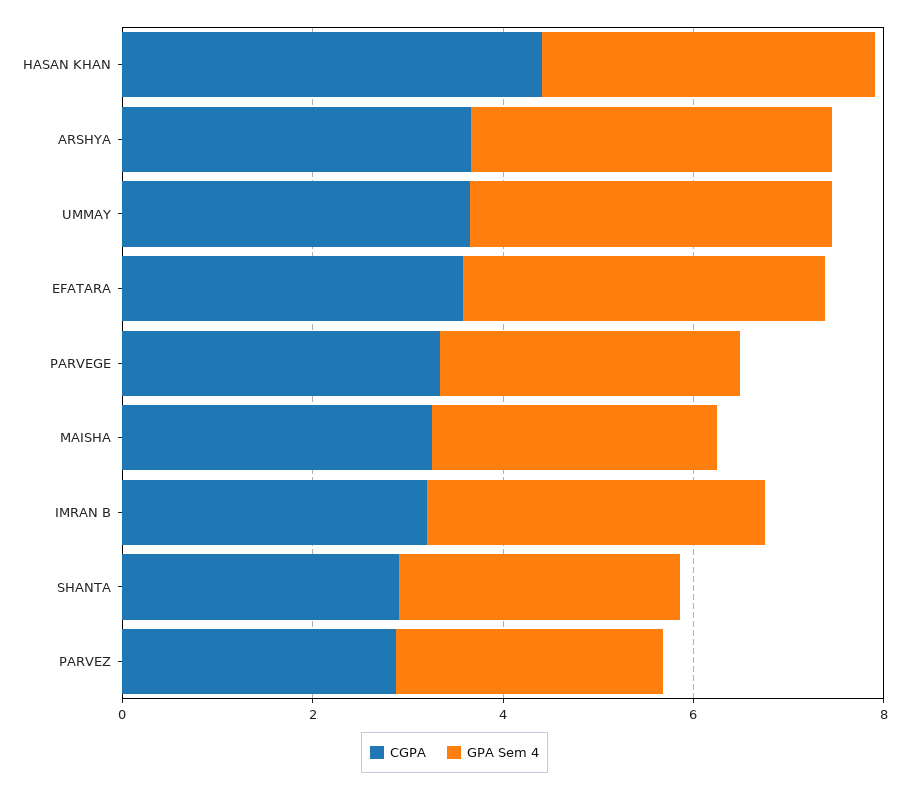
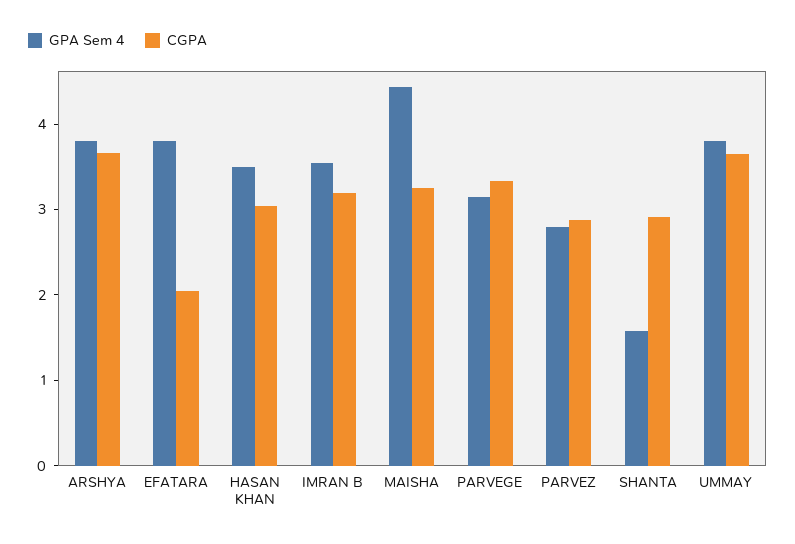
  {
    "CGPA": {
-     "HASAN KHAN": 4.5,
+     "HASAN KHAN": 3,
      "ARSHYA": 3.6,
      "UMMAY": 3.6,
-     "EFATARA": 3.5,
+     "EFATARA": 2,
      "PARVEGE": 3.4,
      "MAISHA": 3.2,
      "IMRAN B": 3.2,
      "SHANTA": 3,
      "PARVEZ": 2.8
    },
    "GPA Sem 4": {
      "HASAN KHAN": 3.6,
      "ARSHYA": 3.8,
      "UMMAY": 3.8,
      "EFATARA": 3.8,
      "PARVEGE": 3.2,
-     "MAISHA": 3,
+     "MAISHA": 4.4,
      "IMRAN B": 3.6,
-     "SHANTA": 3,
+     "SHANTA": 1.6,
      "PARVEZ": 2.8
    }
  }

